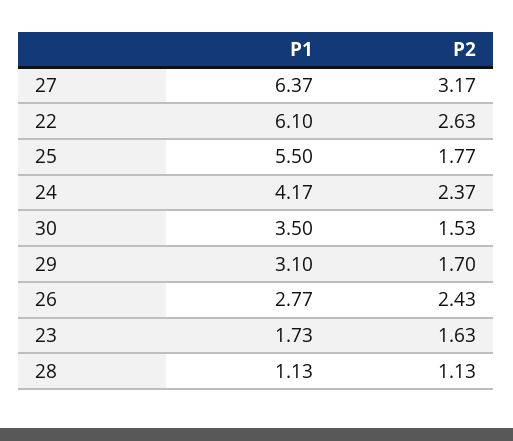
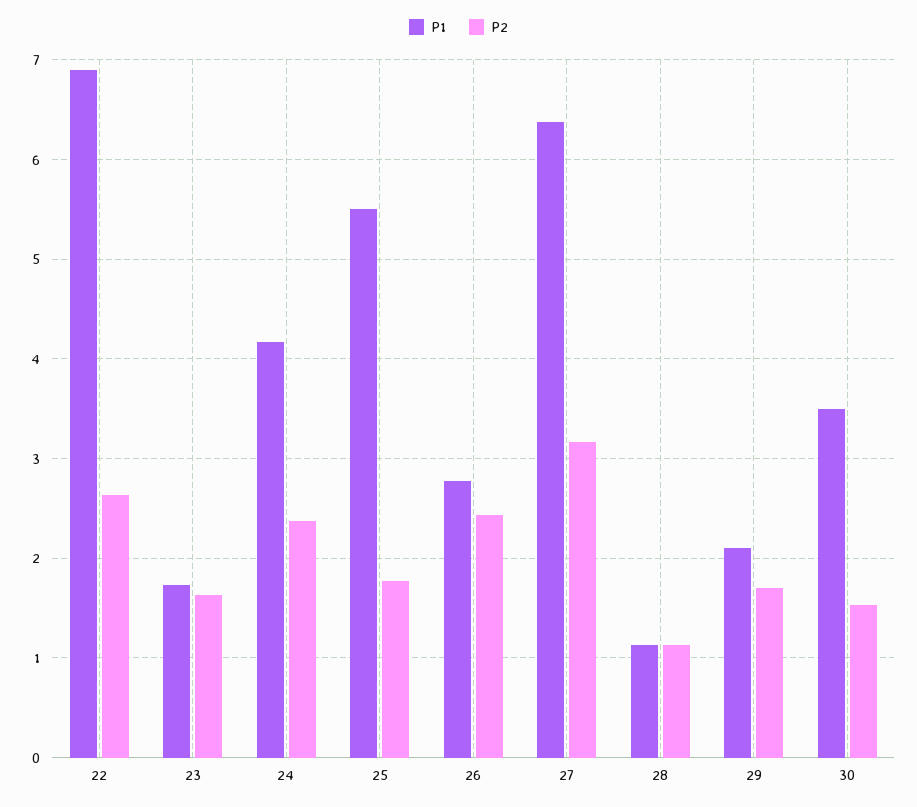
  {
    "P1": {
      "27": 6.37,
-     "22": 6.1,
+     "22": 6.9,
      "25": 5.5,
      "24": 4.17,
      "30": 3.5,
-     "29": 3.1,
+     "29": 2.1,
      "26": 2.77,
      "23": 1.73,
      "28": 1.13
    },
    "P2": {
      "27": 3.17,
      "22": 2.63,
      "25": 1.77,
      "24": 2.37,
      "30": 1.53,
      "29": 1.7,
      "26": 2.43,
      "23": 1.63,
      "28": 1.13
    }
  }

